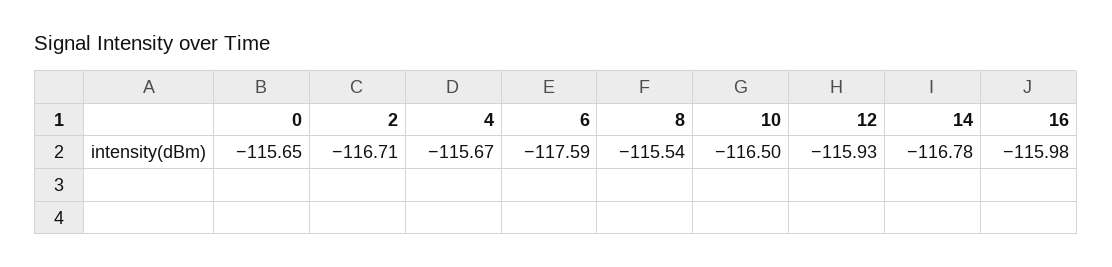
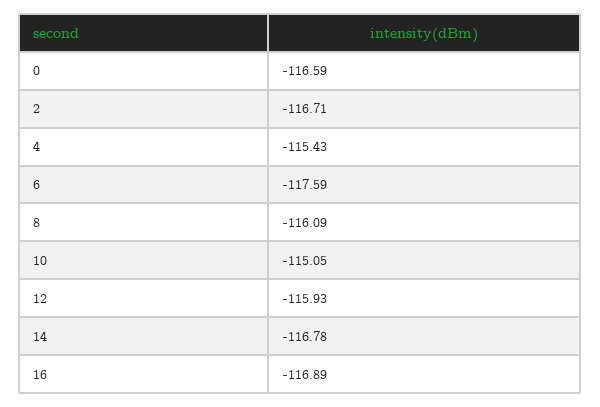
  {
-   "0": -115.65,
+   "0": -116.59,
    "2": -116.71,
-   "4": -115.67,
+   "4": -115.43,
    "6": -117.59,
-   "8": -115.54,
+   "8": -116.09,
-   "10": -116.5,
+   "10": -115.05,
    "12": -115.93,
    "14": -116.78,
-   "16": -115.98
+   "16": -116.89
  }

